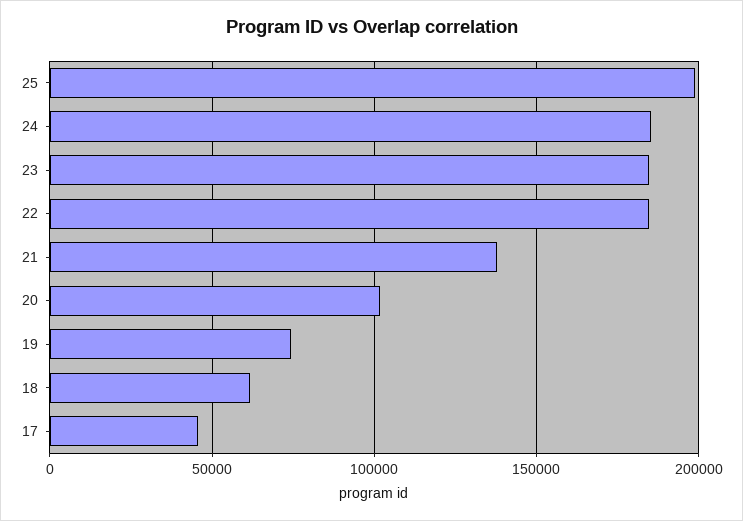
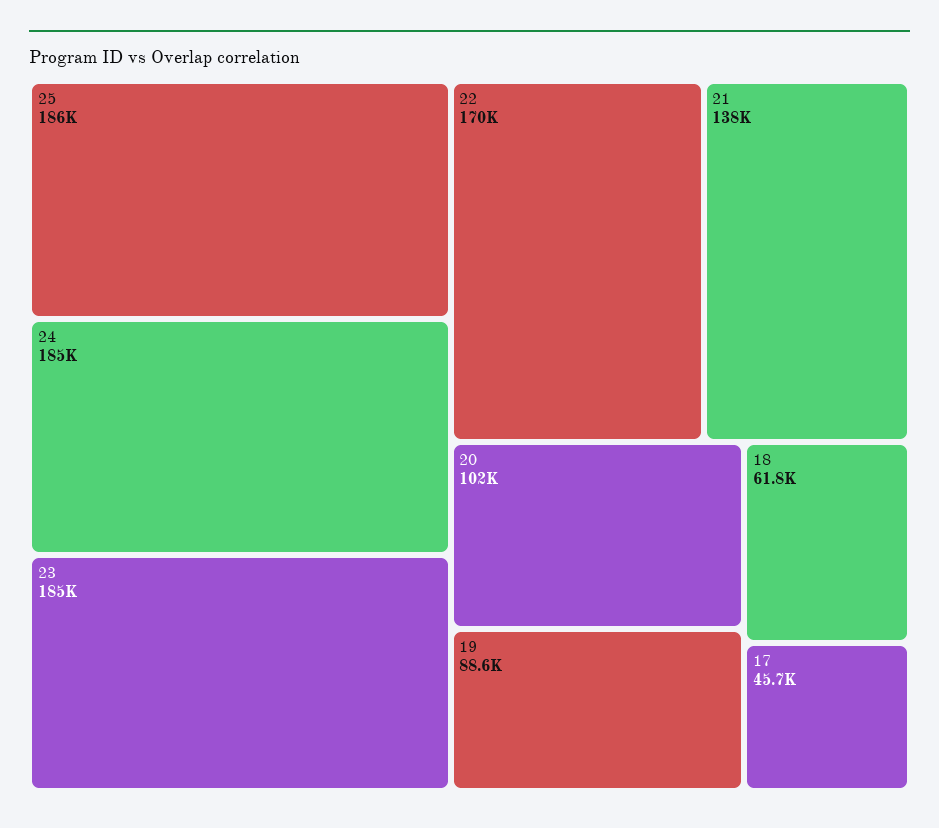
  {
-   "25": 200000,
+   "25": 186000,
    "24": 185000,
    "23": 185000,
-   "22": 185000,
+   "22": 170000,
    "21": 138000,
    "20": 102000,
-   "19": 75000,
+   "19": 88600,
    "18": 61800,
    "17": 45700
  }

